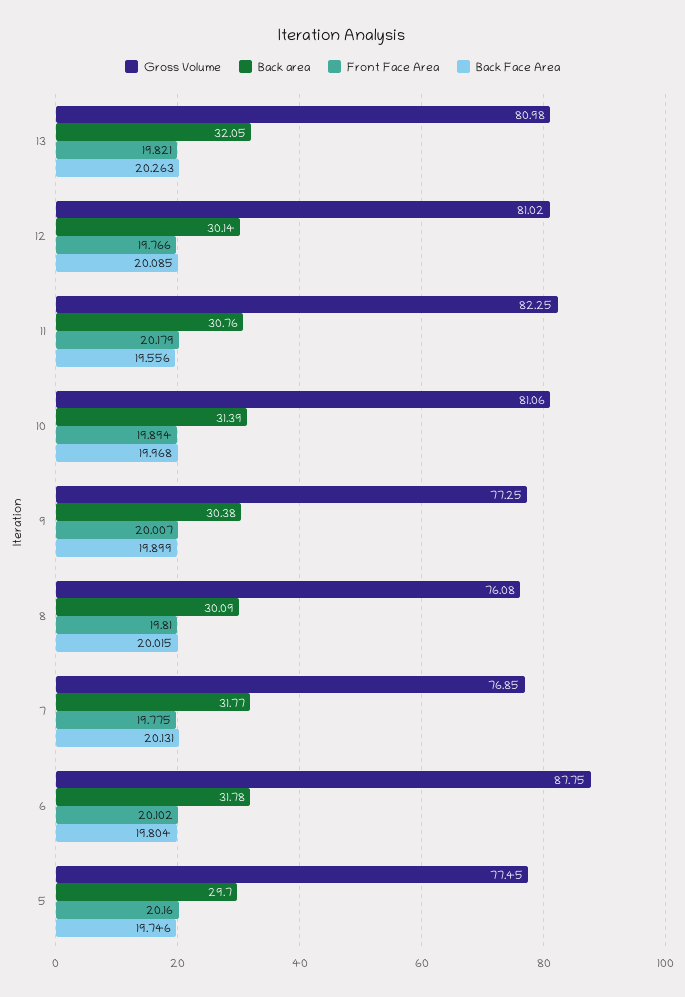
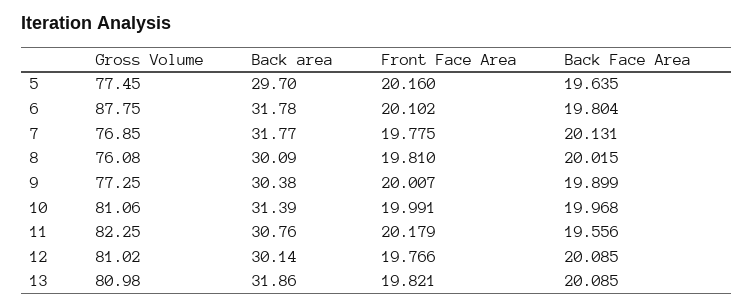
  {
    "Gross Volume": {
      "13": 80.98,
      "12": 81.02,
      "11": 82.25,
      "10": 81.06,
      "9": 77.25,
      "8": 76.08,
      "7": 76.85,
      "6": 87.75,
      "5": 77.45
    },
    "Back area": {
-     "13": 32.05,
+     "13": 31.86,
      "12": 30.14,
      "11": 30.76,
      "10": 31.39,
      "9": 30.38,
      "8": 30.09,
      "7": 31.77,
      "6": 31.78,
      "5": 29.7
    },
    "Front Face Area": {
      "13": 19.821,
      "12": 19.766,
      "11": 20.179,
-     "10": 19.894,
+     "10": 19.991,
      "9": 20.007,
      "8": 19.81,
      "7": 19.775,
      "6": 20.102,
      "5": 20.16
    },
    "Back Face Area": {
-     "13": 20.263,
+     "13": 20.085,
      "12": 20.085,
      "11": 19.556,
      "10": 19.968,
      "9": 19.899,
      "8": 20.015,
      "7": 20.131,
      "6": 19.804,
-     "5": 19.746
+     "5": 19.635
    }
  }

